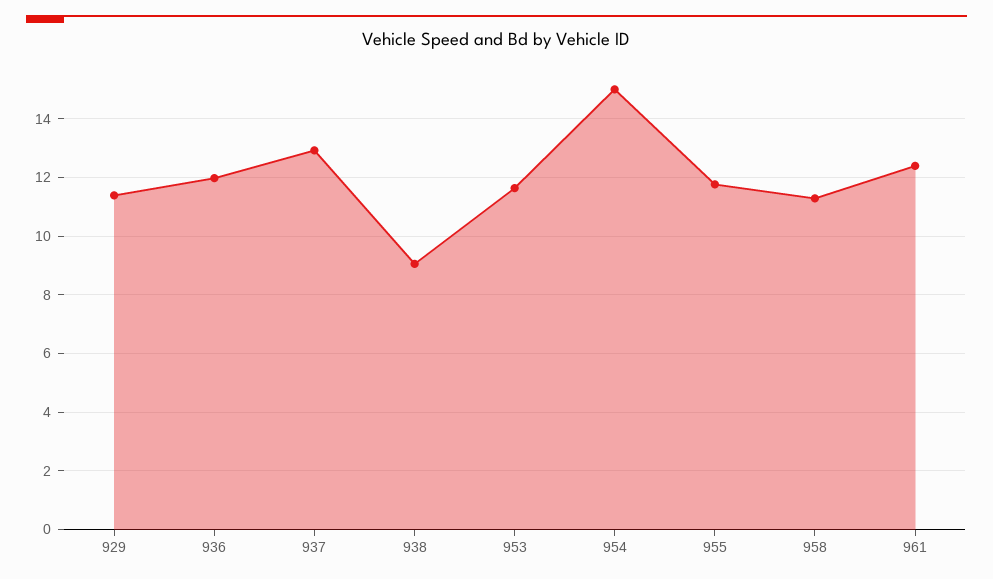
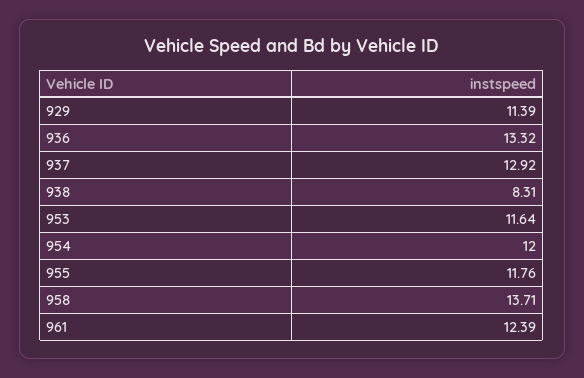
  {
    "929": 11.39,
-   "936": 12,
+   "936": 13.32,
    "937": 12.92,
-   "938": 9,
+   "938": 8.31,
    "953": 11.64,
-   "954": 15,
+   "954": 12,
    "955": 11.76,
-   "958": 11.25,
+   "958": 13.71,
    "961": 12.39
  }

